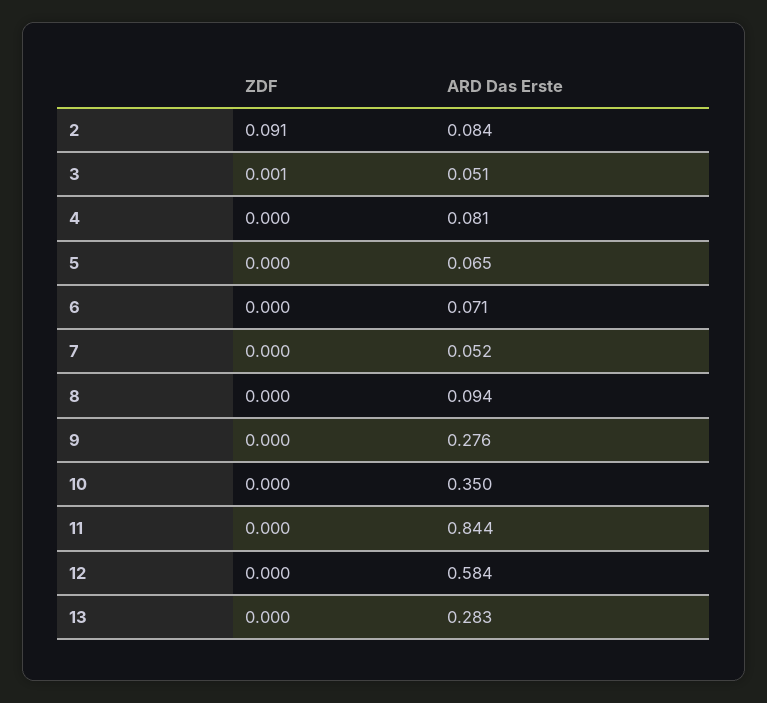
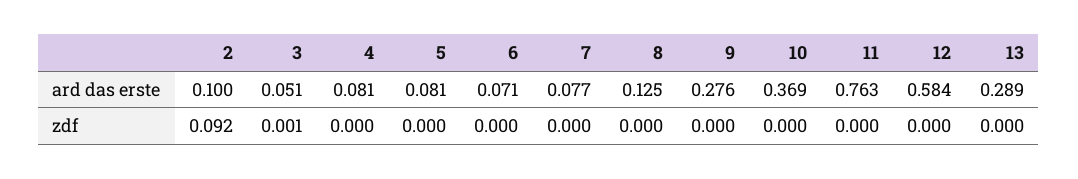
  {
    "ZDF": {
-     "2": 0.091,
+     "2": 0.092,
      "3": 0.001,
      "4": 0,
      "5": 0,
      "6": 0,
      "7": 0,
      "8": 0,
      "9": 0,
      "10": 0,
      "11": 0,
      "12": 0,
      "13": 0
    },
    "ARD Das Erste": {
-     "2": 0.084,
+     "2": 0.1,
      "3": 0.051,
      "4": 0.081,
-     "5": 0.065,
+     "5": 0.081,
      "6": 0.071,
-     "7": 0.052,
+     "7": 0.077,
-     "8": 0.094,
+     "8": 0.125,
      "9": 0.276,
-     "10": 0.35,
+     "10": 0.369,
-     "11": 0.844,
+     "11": 0.763,
      "12": 0.584,
-     "13": 0.283
+     "13": 0.289
    }
  }

